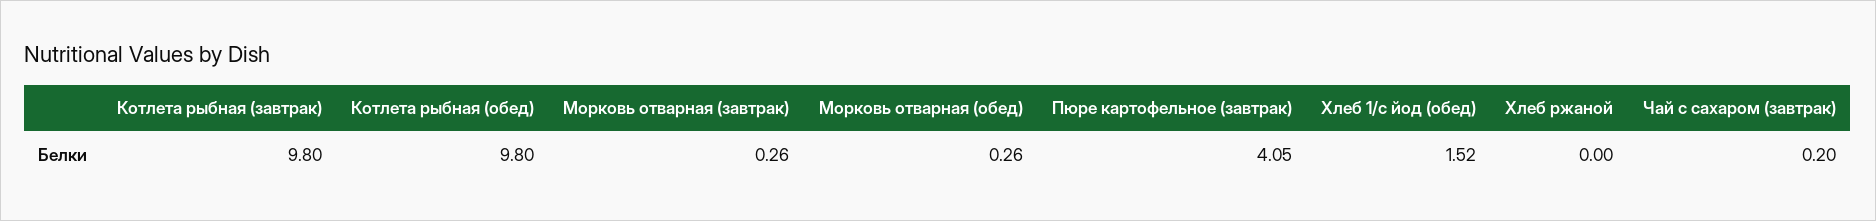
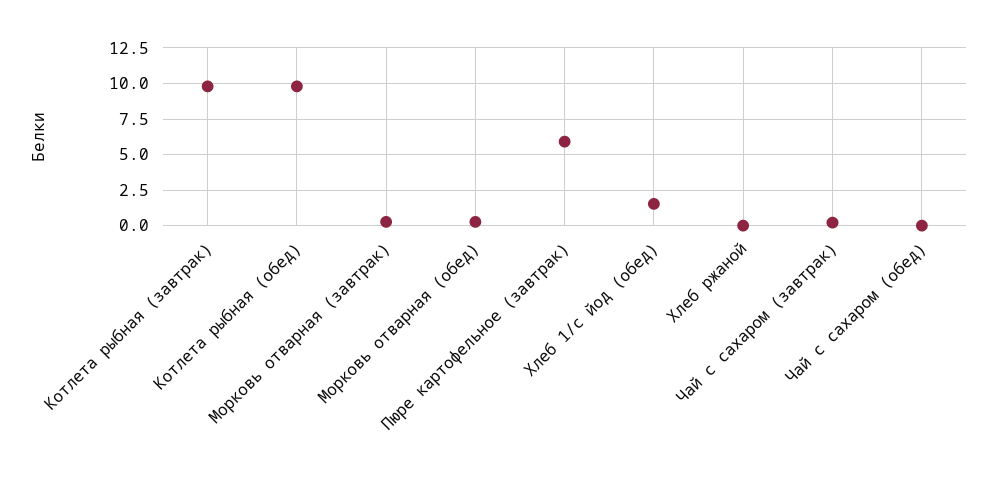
  {
    "Котлета рыбная (завтрак)": 9.8,
    "Котлета рыбная (обед)": 9.8,
    "Морковь отварная (завтрак)": 0.26,
    "Морковь отварная (обед)": 0.26,
-   "Пюре картофельное (завтрак)": 4.05,
+   "Пюре картофельное (завтрак)": 6,
    "Хлеб 1/с йод (обед)": 1.52,
    "Хлеб ржаной": 0,
-   "Чай с сахаром (завтрак)": 0.2
+   "Чай с сахаром (завтрак)": 0.2,
+   "Чай с сахаром (обед)": 0
  }

